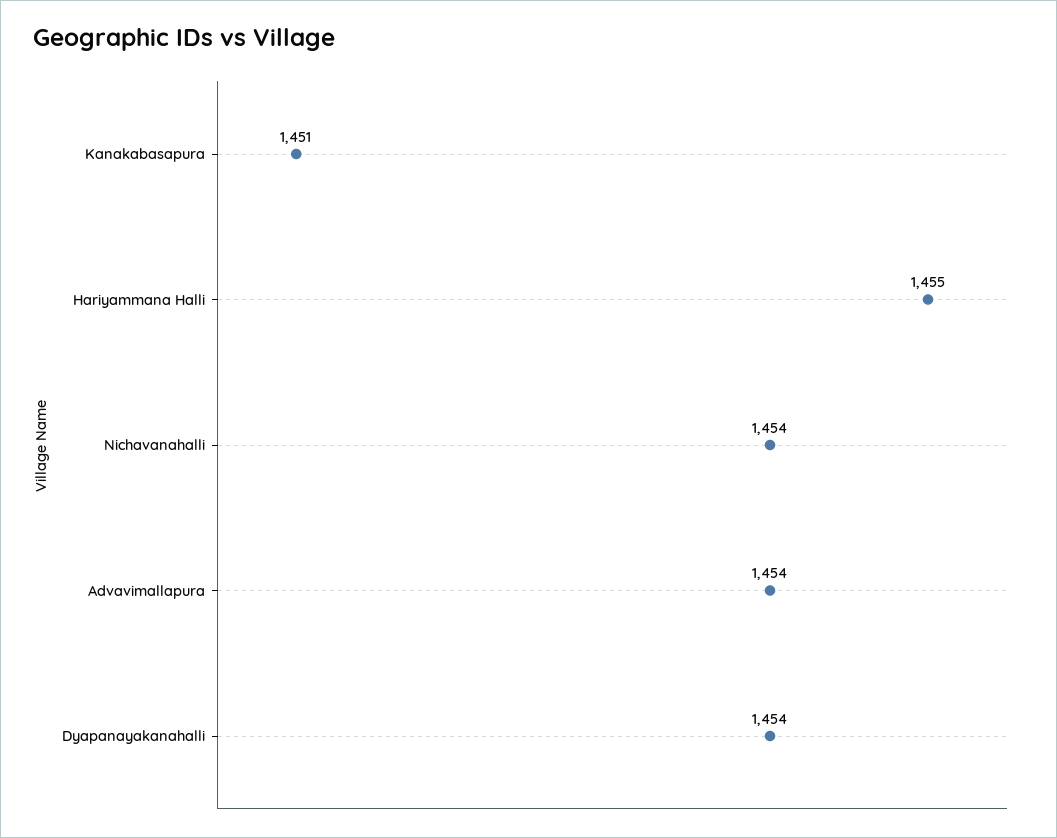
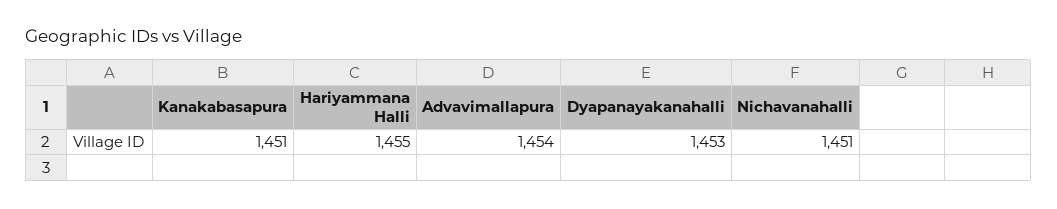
  {
    "Kanakabasapura": 1451,
    "Hariyammana Halli": 1455,
-   "Nichavanahalli": 1454,
+   "Nichavanahalli": 1451,
    "Advavimallapura": 1454,
-   "Dyapanayakanahalli": 1454
+   "Dyapanayakanahalli": 1453
  }

